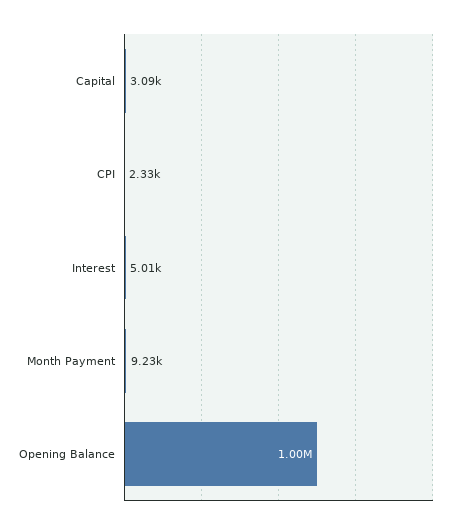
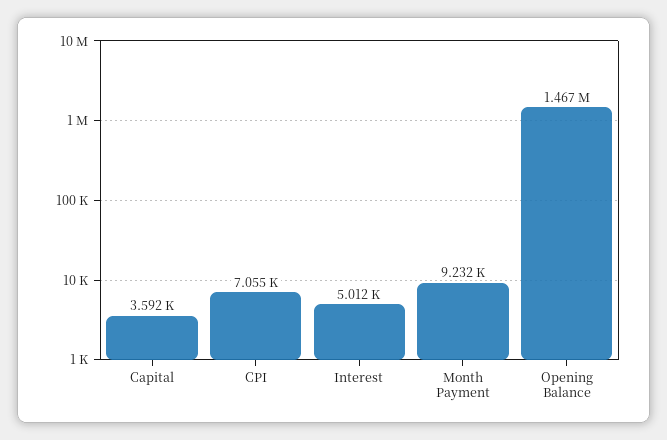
  {
-   "Capital": 3090,
+   "Capital": 3592,
-   "CPI": 2330,
+   "CPI": 7055,
    "Interest": 5012,
    "Month Payment": 9232,
-   "Opening Balance": 1000000
+   "Opening Balance": 1467000
  }

